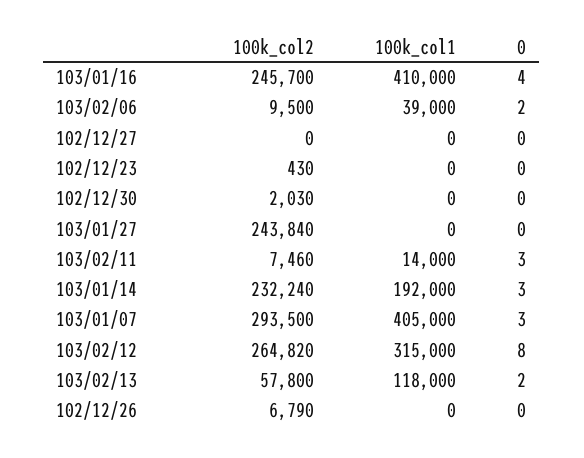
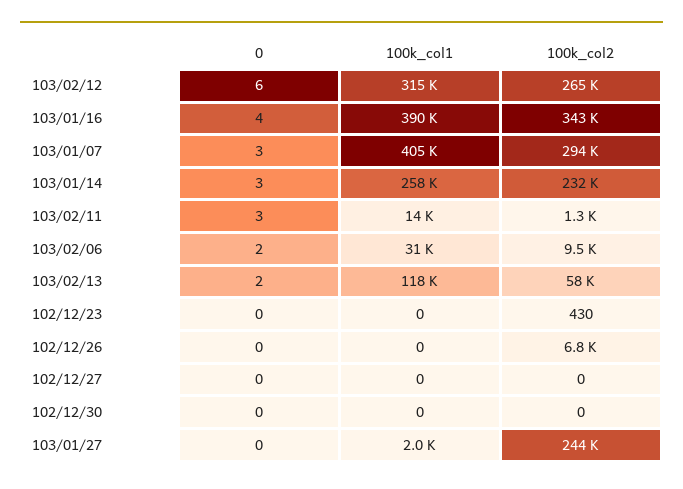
  {
    "100k_col2": {
-     "103/01/16": 245700,
+     "103/01/16": 343000,
      "103/02/06": 9500,
      "102/12/27": 0,
      "102/12/23": 430,
-     "102/12/30": 2030,
+     "102/12/30": 0,
      "103/01/27": 243840,
-     "103/02/11": 7460,
+     "103/02/11": 1300,
      "103/01/14": 232240,
      "103/01/07": 293500,
      "103/02/12": 264820,
      "103/02/13": 57800,
      "102/12/26": 6790
    },
    "100k_col1": {
-     "103/01/16": 410000,
+     "103/01/16": 390000,
-     "103/02/06": 39000,
+     "103/02/06": 31000,
      "102/12/27": 0,
      "102/12/23": 0,
      "102/12/30": 0,
-     "103/01/27": 0,
+     "103/01/27": 2000,
      "103/02/11": 14000,
-     "103/01/14": 192000,
+     "103/01/14": 258000,
      "103/01/07": 405000,
      "103/02/12": 315000,
      "103/02/13": 118000,
      "102/12/26": 0
    },
    "0": {
      "103/01/16": 4,
      "103/02/06": 2,
      "102/12/27": 0,
      "102/12/23": 0,
      "102/12/30": 0,
      "103/01/27": 0,
      "103/02/11": 3,
      "103/01/14": 3,
      "103/01/07": 3,
-     "103/02/12": 8,
+     "103/02/12": 6,
      "103/02/13": 2,
      "102/12/26": 0
    }
  }

